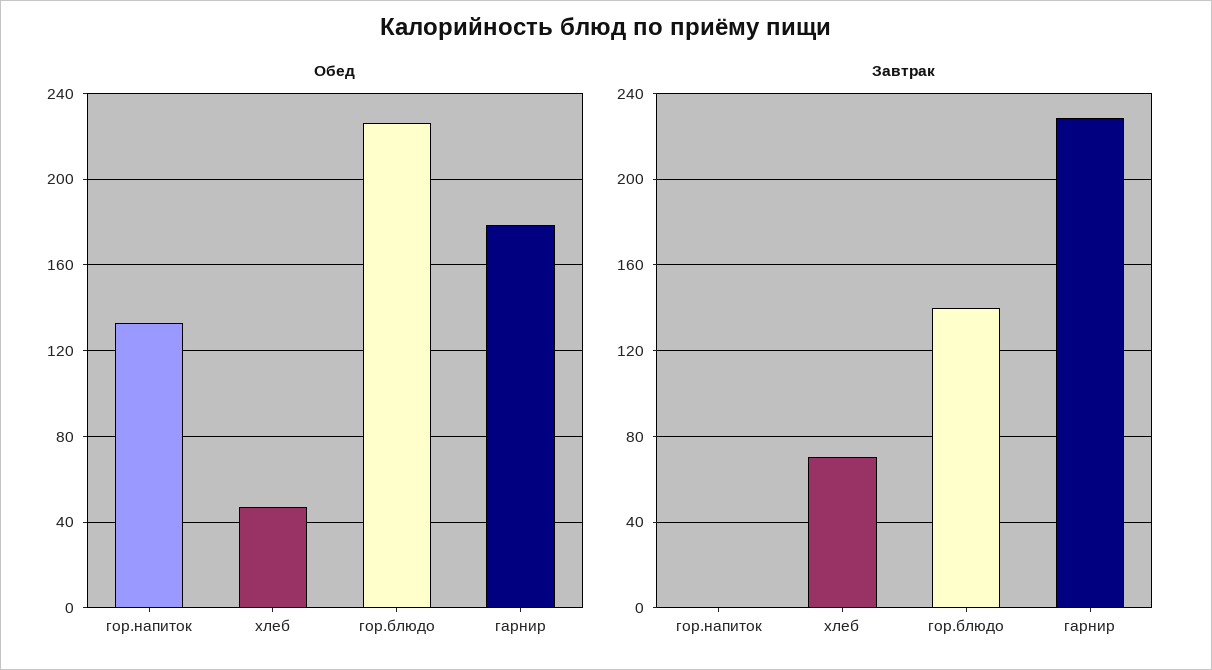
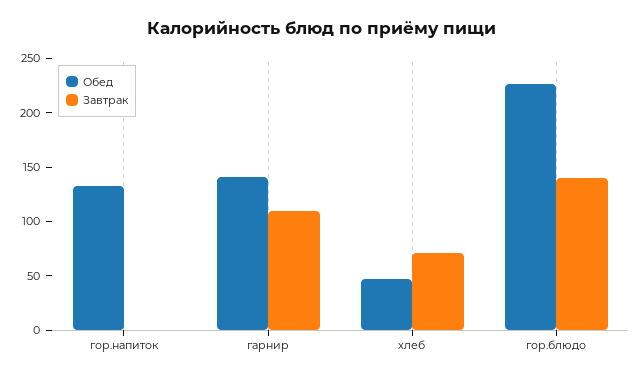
  {
    "Обед": {
      "гор.напиток": 135,
      "хлеб": 45,
      "гор.блюдо": 225,
-     "гарнир": 180
+     "гарнир": 140
    },
    "Завтрак": {
      "гор.напиток": 0,
      "хлеб": 70,
      "гор.блюдо": 140,
-     "гарнир": 230
+     "гарнир": 110
    }
  }

